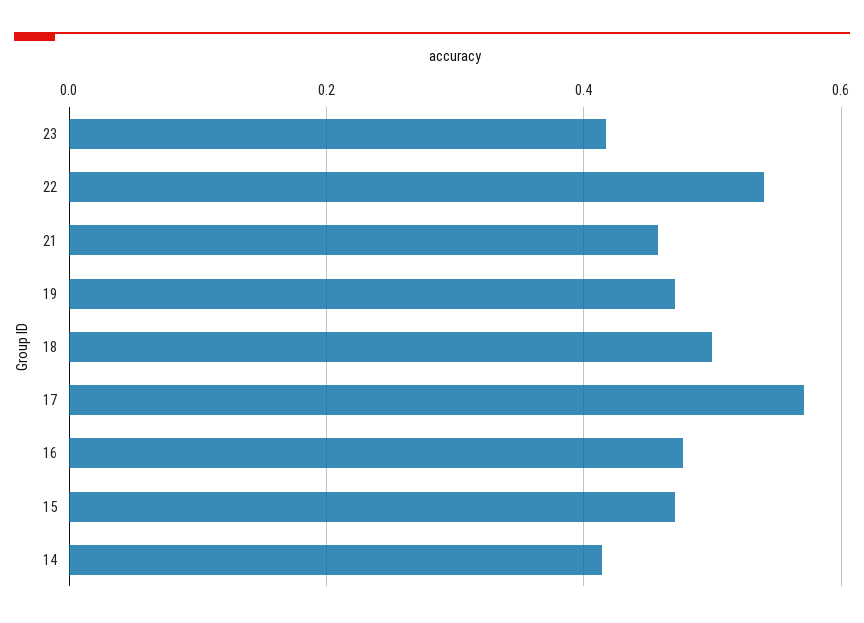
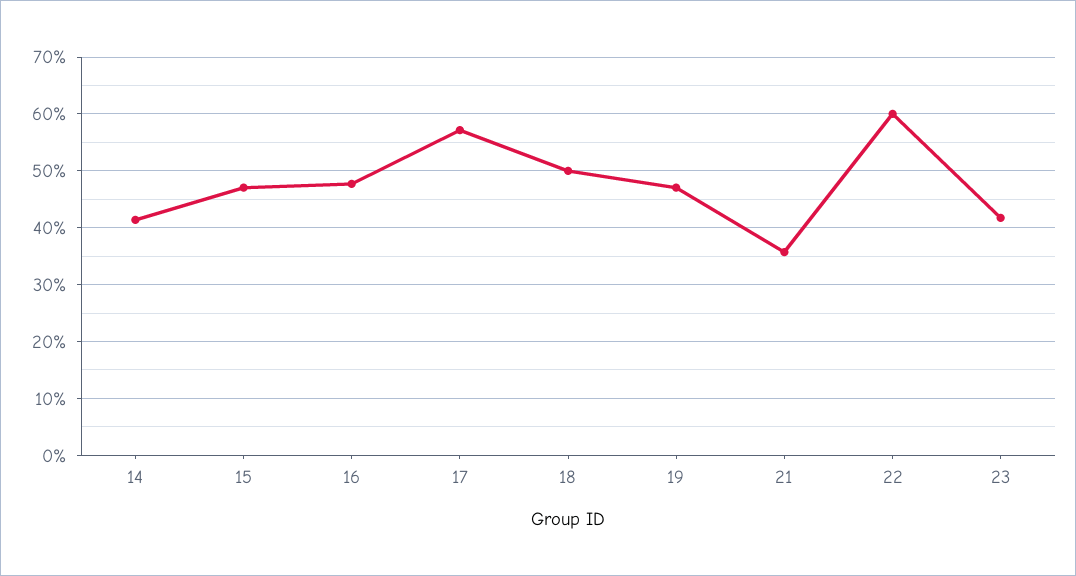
  {
    "23": 0.42,
-   "22": 0.54,
+   "22": 0.6,
-   "21": 0.46,
+   "21": 0.36,
    "19": 0.48,
    "18": 0.5,
    "17": 0.58,
    "16": 0.48,
    "15": 0.48,
    "14": 0.42
  }

